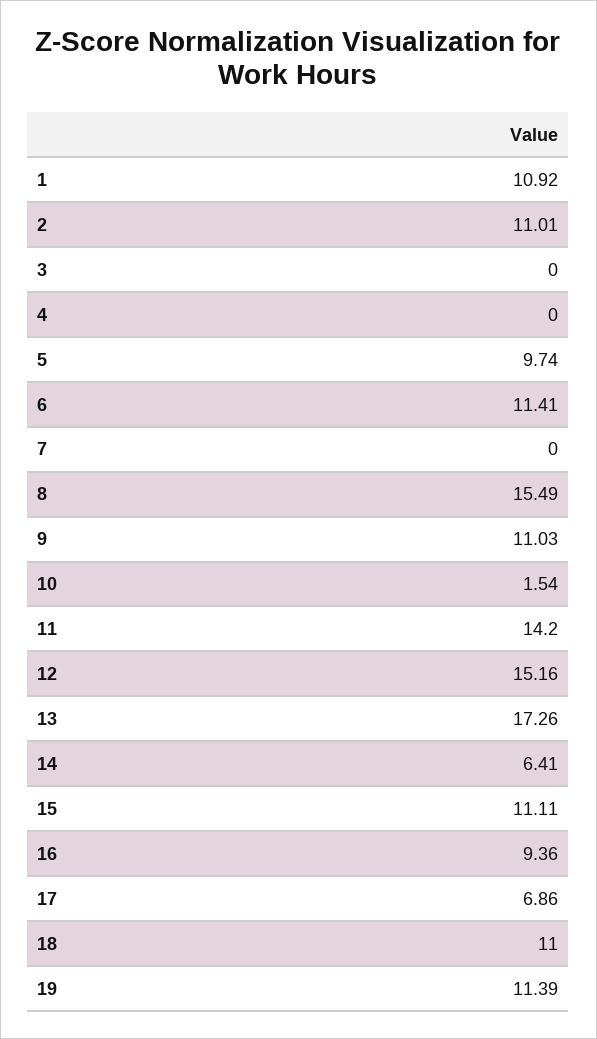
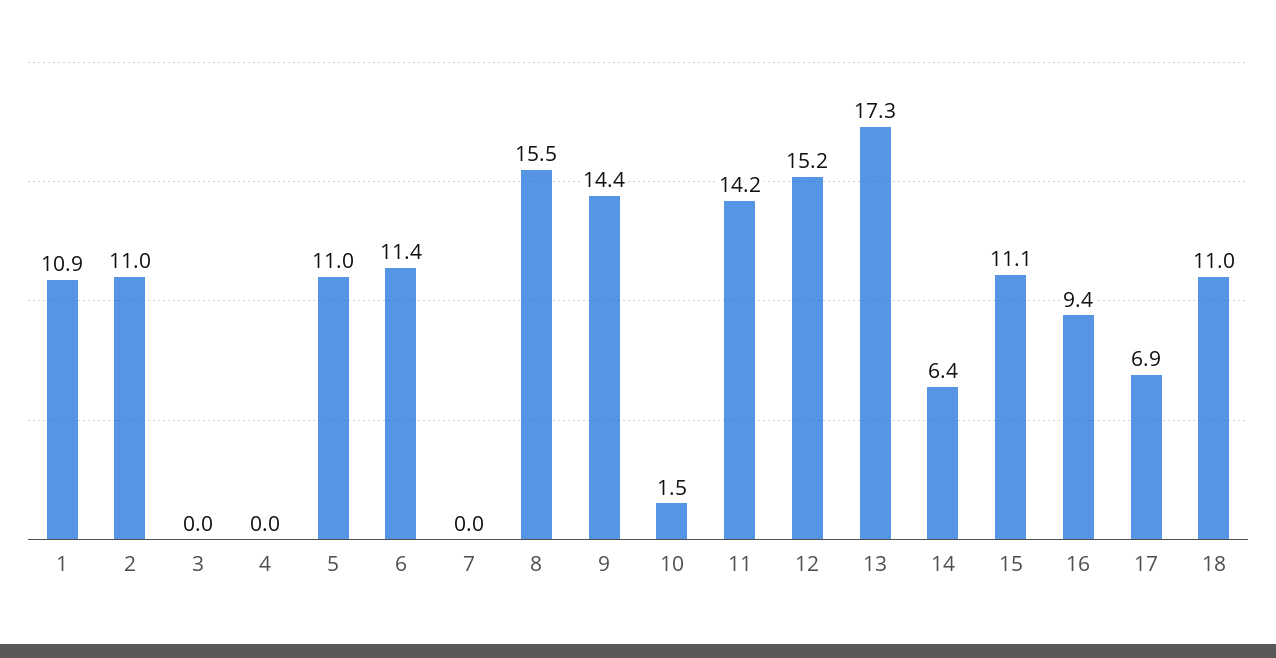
  {
    "1": 10.92,
    "2": 11.01,
    "3": 0,
    "4": 0,
-   "5": 9.74,
+   "5": 11,
    "6": 11.41,
    "7": 0,
    "8": 15.49,
-   "9": 11.03,
+   "9": 14.4,
    "10": 1.54,
    "11": 14.2,
    "12": 15.16,
    "13": 17.26,
    "14": 6.41,
    "15": 11.11,
    "16": 9.36,
    "17": 6.86,
-   "18": 11,
+   "18": 11
-   "19": 11.39
  }

